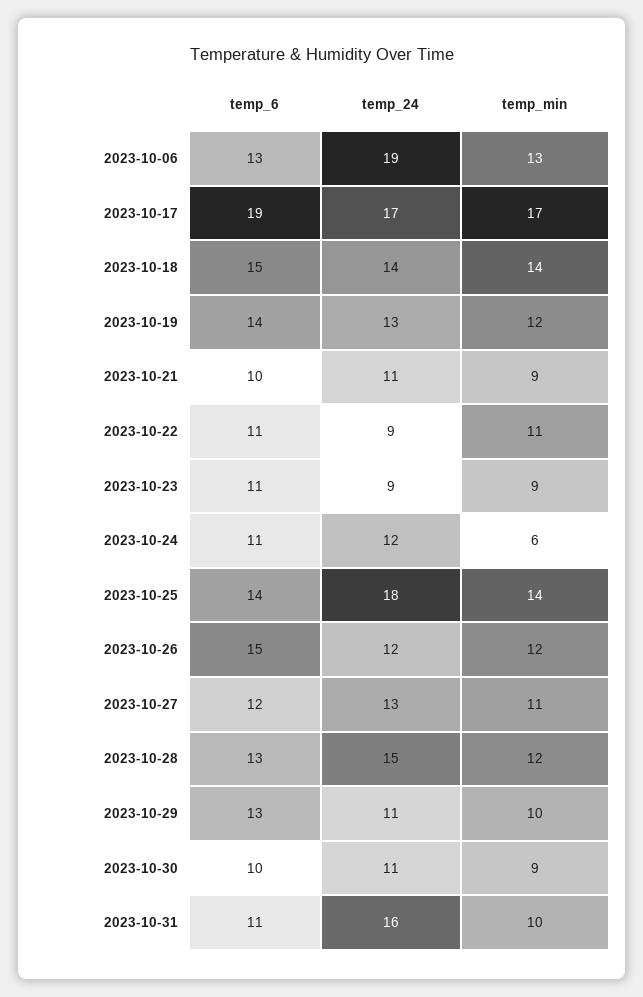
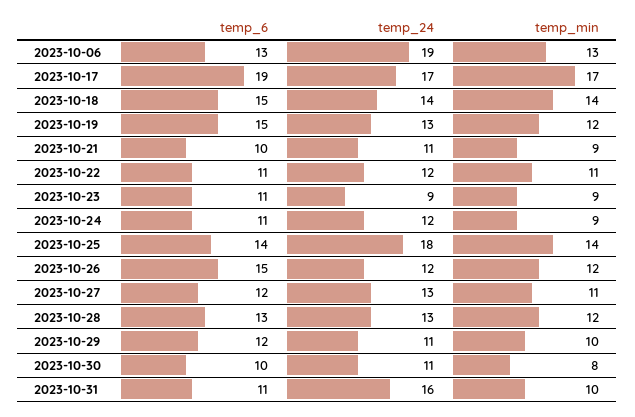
  {
    "temp_6": {
      "2023-10-06": 13,
      "2023-10-17": 19,
      "2023-10-18": 15,
-     "2023-10-19": 14,
+     "2023-10-19": 15,
      "2023-10-21": 10,
      "2023-10-22": 11,
      "2023-10-23": 11,
      "2023-10-24": 11,
      "2023-10-25": 14,
      "2023-10-26": 15,
      "2023-10-27": 12,
      "2023-10-28": 13,
-     "2023-10-29": 13,
+     "2023-10-29": 12,
      "2023-10-30": 10,
      "2023-10-31": 11
    },
    "temp_24": {
      "2023-10-06": 19,
      "2023-10-17": 17,
      "2023-10-18": 14,
      "2023-10-19": 13,
      "2023-10-21": 11,
-     "2023-10-22": 9,
+     "2023-10-22": 12,
      "2023-10-23": 9,
      "2023-10-24": 12,
      "2023-10-25": 18,
      "2023-10-26": 12,
      "2023-10-27": 13,
-     "2023-10-28": 15,
+     "2023-10-28": 13,
      "2023-10-29": 11,
      "2023-10-30": 11,
      "2023-10-31": 16
    },
    "temp_min": {
      "2023-10-06": 13,
      "2023-10-17": 17,
      "2023-10-18": 14,
      "2023-10-19": 12,
      "2023-10-21": 9,
      "2023-10-22": 11,
      "2023-10-23": 9,
-     "2023-10-24": 6,
+     "2023-10-24": 9,
      "2023-10-25": 14,
      "2023-10-26": 12,
      "2023-10-27": 11,
      "2023-10-28": 12,
      "2023-10-29": 10,
-     "2023-10-30": 9,
+     "2023-10-30": 8,
      "2023-10-31": 10
    }
  }

